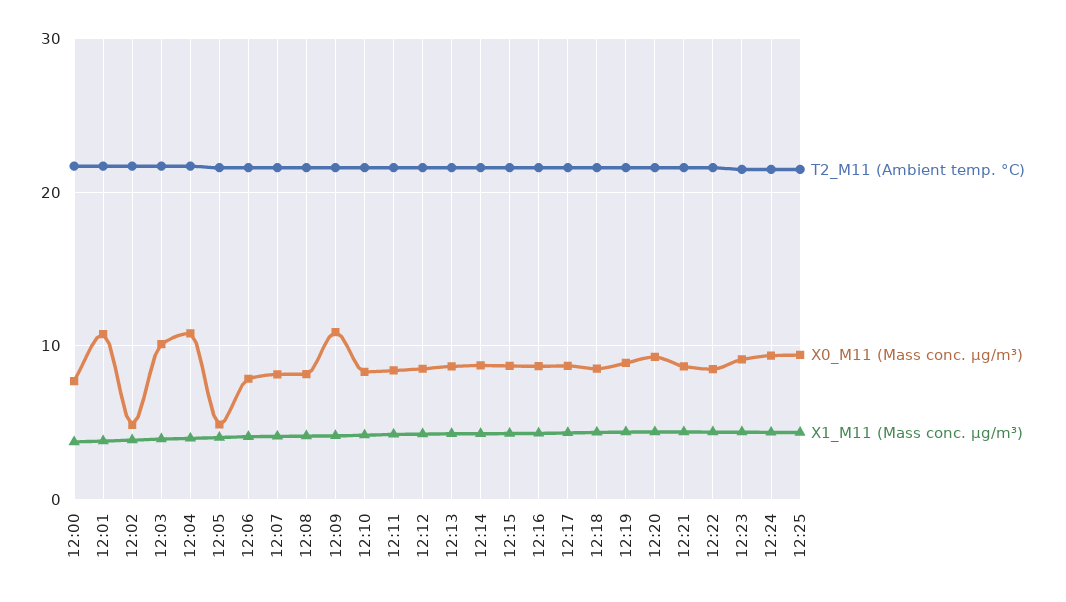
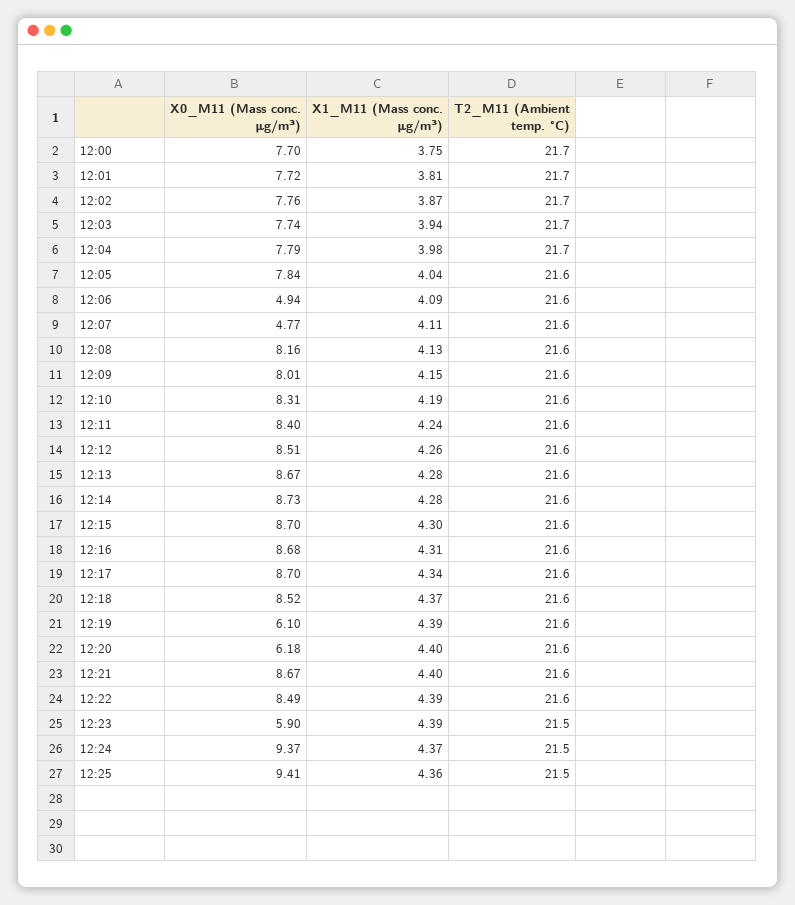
  {
    "T2_M11 (Ambient temp. °C)": {
      "12:00": 21.7,
      "12:01": 21.7,
      "12:02": 21.7,
      "12:03": 21.7,
      "12:04": 21.7,
      "12:05": 21.6,
      "12:06": 21.6,
      "12:07": 21.6,
      "12:08": 21.6,
      "12:09": 21.6,
      "12:10": 21.6,
      "12:11": 21.6,
      "12:12": 21.6,
      "12:13": 21.6,
      "12:14": 21.6,
      "12:15": 21.6,
      "12:16": 21.6,
      "12:17": 21.6,
      "12:18": 21.6,
      "12:19": 21.6,
      "12:20": 21.6,
      "12:21": 21.6,
      "12:22": 21.6,
      "12:23": 21.5,
      "12:24": 21.5,
      "12:25": 21.5
    },
    "X0_M11 (Mass conc. μg/m³)": {
      "12:00": 7.7,
-     "12:01": 11,
+     "12:01": 7.72,
-     "12:02": 5,
+     "12:02": 7.76,
-     "12:03": 10,
+     "12:03": 7.74,
-     "12:04": 11,
+     "12:04": 7.79,
-     "12:05": 5,
+     "12:05": 7.84,
-     "12:06": 8,
+     "12:06": 4.94,
-     "12:07": 8,
+     "12:07": 4.77,
      "12:08": 8.16,
-     "12:09": 11,
+     "12:09": 8.01,
      "12:10": 8.31,
      "12:11": 8.4,
      "12:12": 8.51,
      "12:13": 8.67,
      "12:14": 8.73,
      "12:15": 8.7,
      "12:16": 8.68,
      "12:17": 8.7,
      "12:18": 8.52,
-     "12:19": 9,
+     "12:19": 6.1,
-     "12:20": 9,
+     "12:20": 6.18,
      "12:21": 8.67,
      "12:22": 8.49,
-     "12:23": 9,
+     "12:23": 5.9,
      "12:24": 9.37,
      "12:25": 9.41
    },
    "X1_M11 (Mass conc. μg/m³)": {
      "12:00": 3.75,
      "12:01": 3.81,
      "12:02": 3.87,
      "12:03": 3.94,
      "12:04": 3.98,
      "12:05": 4.04,
      "12:06": 4.09,
      "12:07": 4.11,
      "12:08": 4.13,
      "12:09": 4.15,
      "12:10": 4.19,
      "12:11": 4.24,
      "12:12": 4.26,
      "12:13": 4.28,
      "12:14": 4.28,
      "12:15": 4.3,
      "12:16": 4.31,
      "12:17": 4.34,
      "12:18": 4.37,
      "12:19": 4.39,
      "12:20": 4.4,
      "12:21": 4.4,
      "12:22": 4.39,
      "12:23": 4.39,
      "12:24": 4.37,
      "12:25": 4.36
    }
  }

